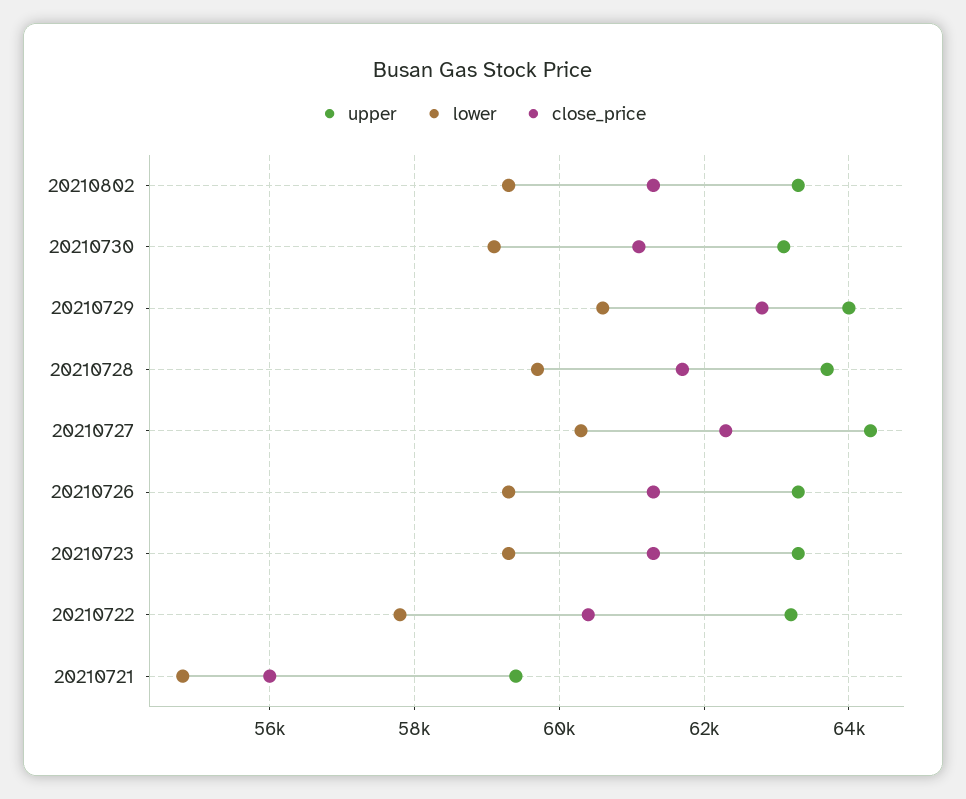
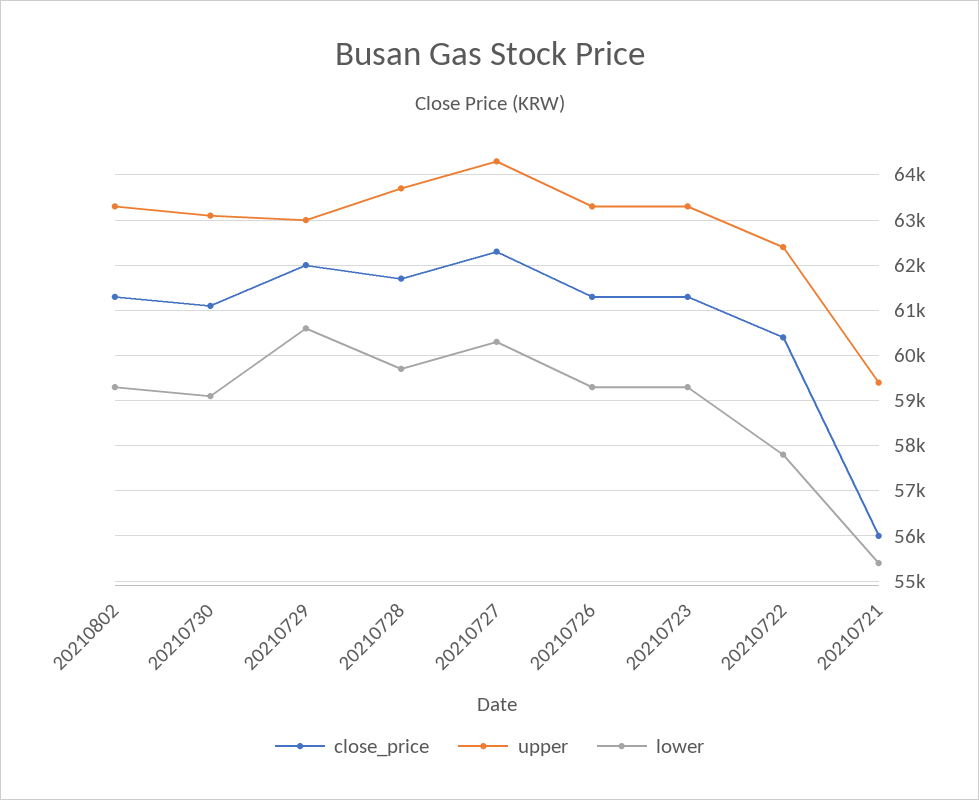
  {
    "upper": {
      "20210802": 63400,
      "20210730": 63200,
-     "20210729": 64000,
+     "20210729": 63000,
      "20210728": 63800,
      "20210727": 64400,
      "20210726": 63400,
      "20210723": 63400,
-     "20210722": 63200,
+     "20210722": 62400,
      "20210721": 59400
    },
    "lower": {
      "20210802": 59400,
      "20210730": 59200,
      "20210729": 60600,
      "20210728": 59800,
      "20210727": 60400,
      "20210726": 59400,
      "20210723": 59400,
      "20210722": 57800,
-     "20210721": 54800
+     "20210721": 55400
    },
    "close_price": {
      "20210802": 61400,
      "20210730": 61200,
-     "20210729": 62800,
+     "20210729": 62000,
      "20210728": 61800,
      "20210727": 62400,
      "20210726": 61400,
      "20210723": 61400,
      "20210722": 60400,
      "20210721": 56000
    }
  }

